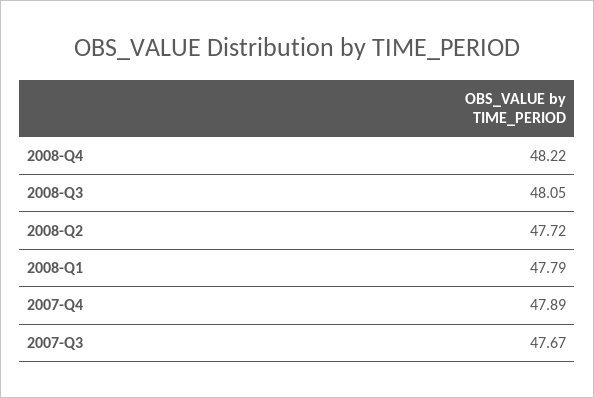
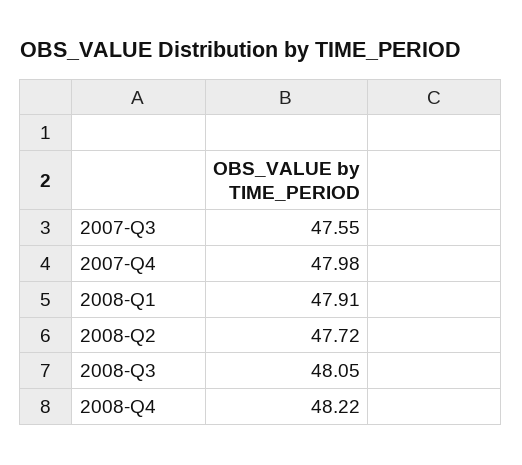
  {
    "2008-Q4": 48.22,
    "2008-Q3": 48.05,
    "2008-Q2": 47.72,
-   "2008-Q1": 47.79,
+   "2008-Q1": 47.91,
-   "2007-Q4": 47.89,
+   "2007-Q4": 47.98,
-   "2007-Q3": 47.67
+   "2007-Q3": 47.55
  }

